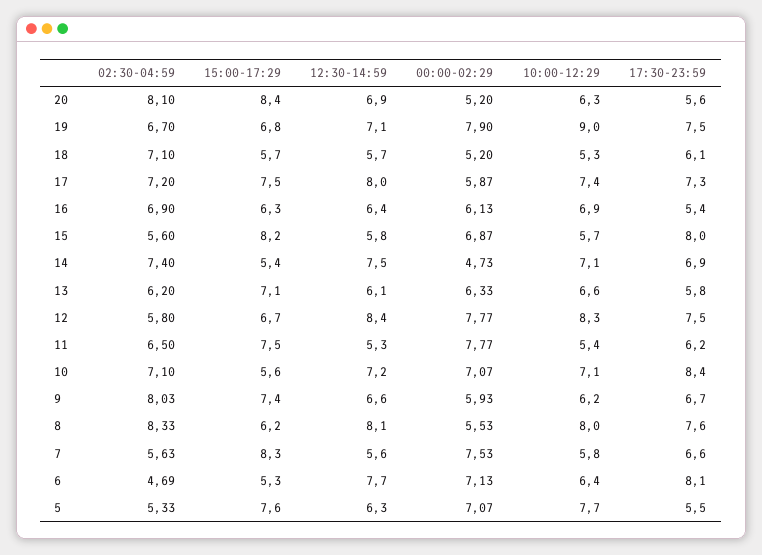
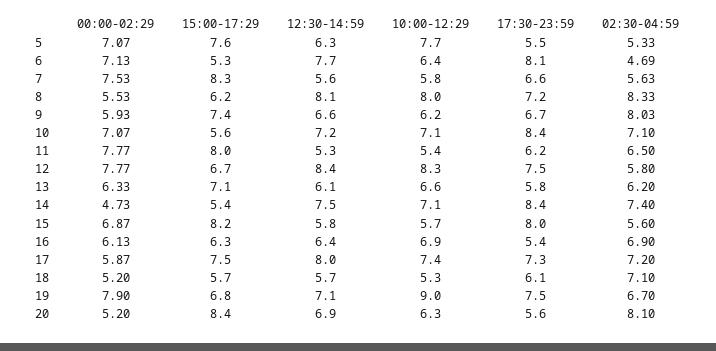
  {
    "02:30-04:59": {
      "20": 8.1,
      "19": 6.7,
      "18": 7.1,
      "17": 7.2,
      "16": 6.9,
      "15": 5.6,
      "14": 7.4,
      "13": 6.2,
      "12": 5.8,
      "11": 6.5,
      "10": 7.1,
      "9": 8.03,
      "8": 8.33,
      "7": 5.63,
      "6": 4.69,
      "5": 5.33
    },
    "15:00-17:29": {
      "20": 8.4,
      "19": 6.8,
      "18": 5.7,
      "17": 7.5,
      "16": 6.3,
      "15": 8.2,
      "14": 5.4,
      "13": 7.1,
      "12": 6.7,
-     "11": 7.5,
+     "11": 8,
      "10": 5.6,
      "9": 7.4,
      "8": 6.2,
      "7": 8.3,
      "6": 5.3,
      "5": 7.6
    },
    "12:30-14:59": {
      "20": 6.9,
      "19": 7.1,
      "18": 5.7,
      "17": 8,
      "16": 6.4,
      "15": 5.8,
      "14": 7.5,
      "13": 6.1,
      "12": 8.4,
      "11": 5.3,
      "10": 7.2,
      "9": 6.6,
      "8": 8.1,
      "7": 5.6,
      "6": 7.7,
      "5": 6.3
    },
    "00:00-02:29": {
      "20": 5.2,
      "19": 7.9,
      "18": 5.2,
      "17": 5.87,
      "16": 6.13,
      "15": 6.87,
      "14": 4.73,
      "13": 6.33,
      "12": 7.77,
      "11": 7.77,
      "10": 7.07,
      "9": 5.93,
      "8": 5.53,
      "7": 7.53,
      "6": 7.13,
      "5": 7.07
    },
    "10:00-12:29": {
      "20": 6.3,
      "19": 9,
      "18": 5.3,
      "17": 7.4,
      "16": 6.9,
      "15": 5.7,
      "14": 7.1,
      "13": 6.6,
      "12": 8.3,
      "11": 5.4,
      "10": 7.1,
      "9": 6.2,
      "8": 8,
      "7": 5.8,
      "6": 6.4,
      "5": 7.7
    },
    "17:30-23:59": {
      "20": 5.6,
      "19": 7.5,
      "18": 6.1,
      "17": 7.3,
      "16": 5.4,
      "15": 8,
-     "14": 6.9,
+     "14": 8.4,
      "13": 5.8,
      "12": 7.5,
      "11": 6.2,
      "10": 8.4,
      "9": 6.7,
-     "8": 7.6,
+     "8": 7.2,
      "7": 6.6,
      "6": 8.1,
      "5": 5.5
    }
  }

